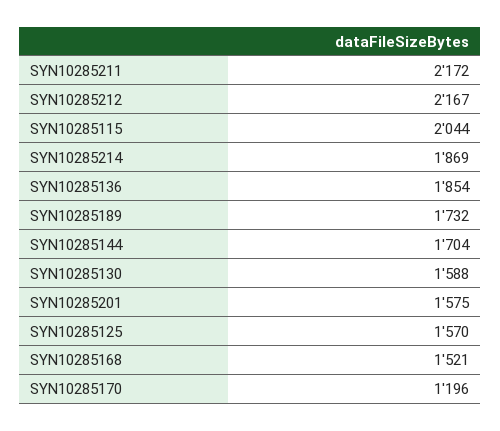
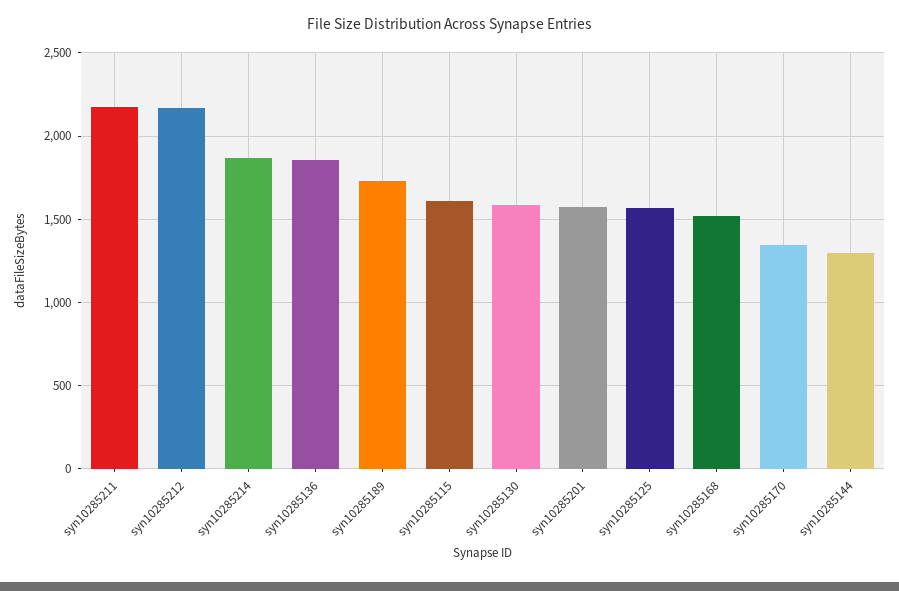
  {
    "SYN10285211": 2172,
    "SYN10285212": 2167,
-   "SYN10285115": 2044,
+   "SYN10285115": 1600,
    "SYN10285214": 1869,
    "SYN10285136": 1854,
    "SYN10285189": 1732,
-   "SYN10285144": 1704,
+   "SYN10285144": 1300,
    "SYN10285130": 1588,
    "SYN10285201": 1575,
    "SYN10285125": 1570,
    "SYN10285168": 1521,
-   "SYN10285170": 1196
+   "SYN10285170": 1350
  }

